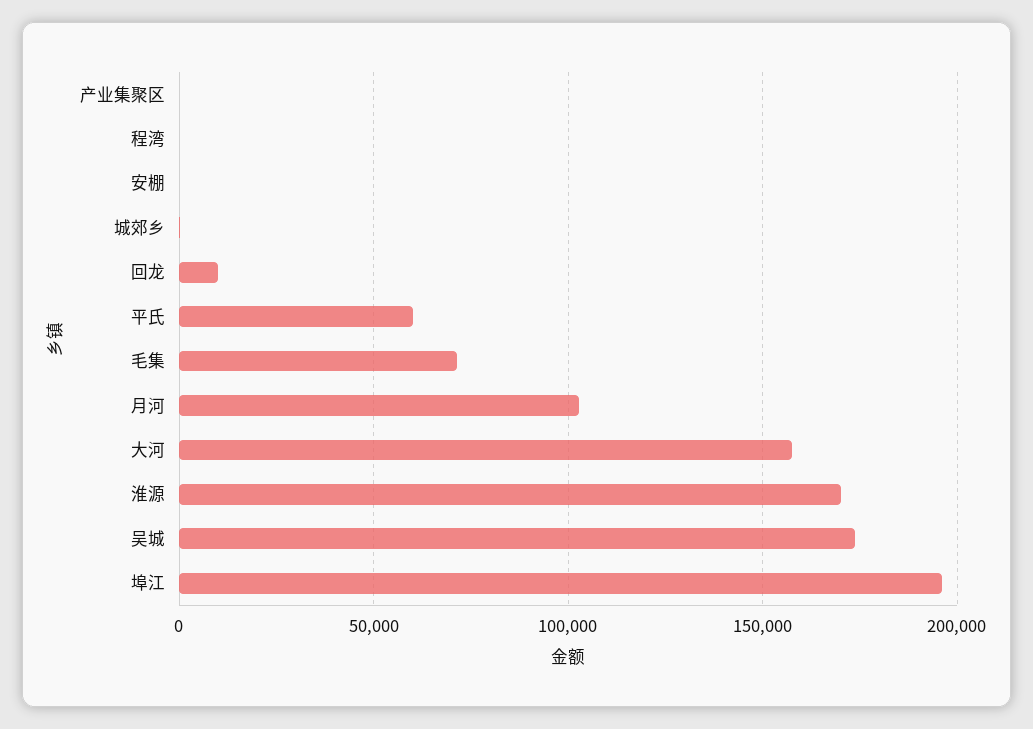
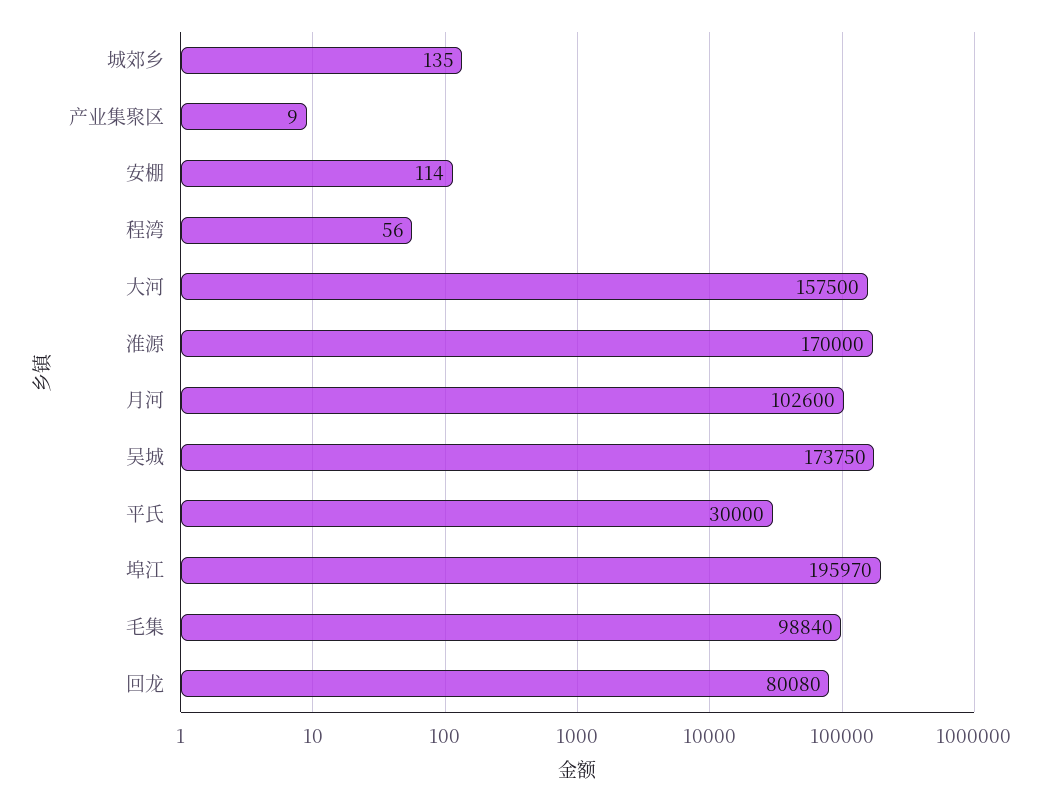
  {
    "产业集聚区": 9,
    "程湾": 56,
    "安棚": 114,
    "城郊乡": 135,
-   "回龙": 10000,
+   "回龙": 80080,
-   "平氏": 60000,
+   "平氏": 30000,
-   "毛集": 70000,
+   "毛集": 98840,
    "月河": 102600,
    "大河": 157500,
    "淮源": 170000,
    "吴城": 173750,
    "埠江": 195970
  }

